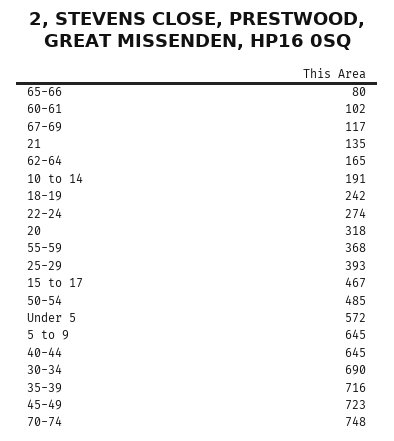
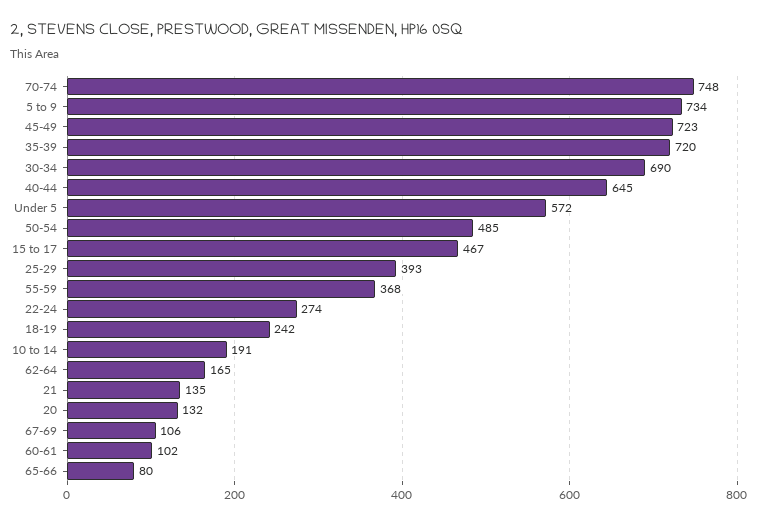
  {
    "65-66": 80,
    "60-61": 102,
-   "67-69": 117,
+   "67-69": 106,
    "21": 135,
    "62-64": 165,
    "10 to 14": 191,
    "18-19": 242,
    "22-24": 274,
-   "20": 318,
+   "20": 132,
    "55-59": 368,
    "25-29": 393,
    "15 to 17": 467,
    "50-54": 485,
    "Under 5": 572,
-   "5 to 9": 645,
+   "5 to 9": 734,
    "40-44": 645,
    "30-34": 690,
-   "35-39": 716,
+   "35-39": 720,
    "45-49": 723,
    "70-74": 748
  }

